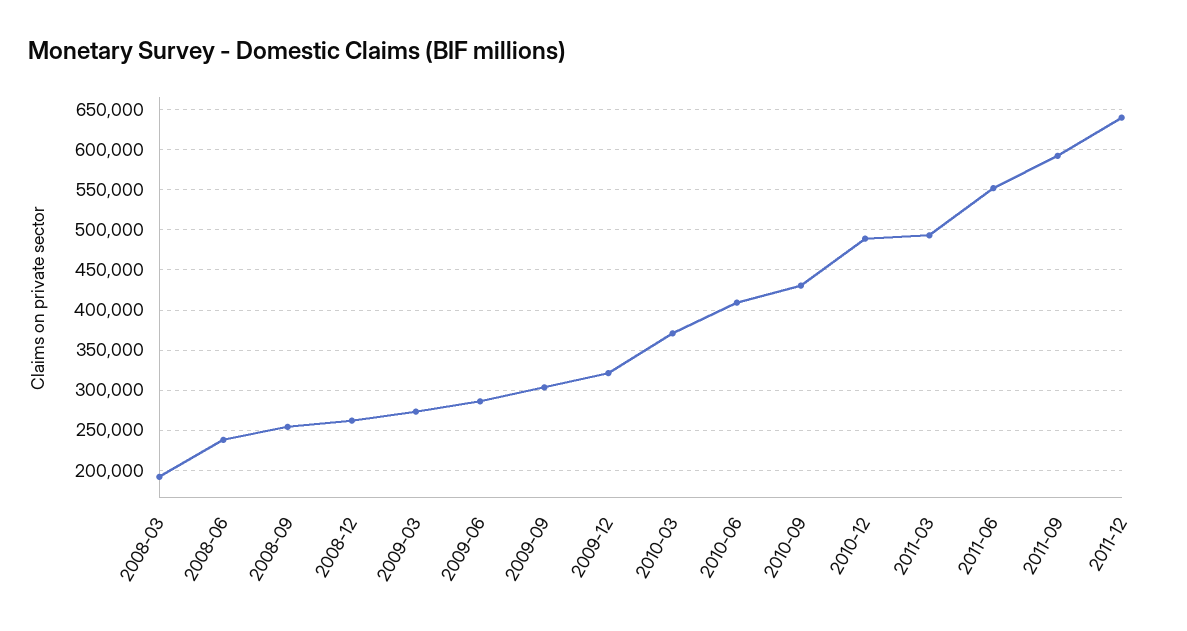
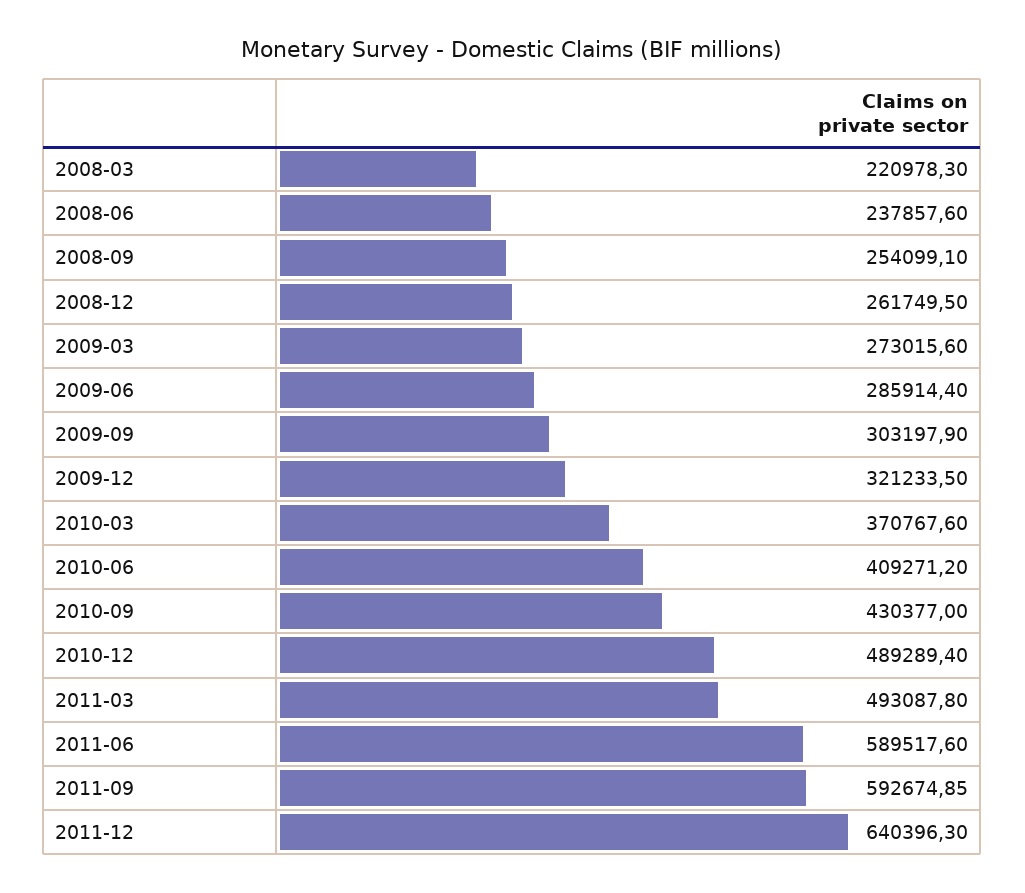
  {
-   "2008-03": 190000,
+   "2008-03": 220978.3,
    "2008-06": 237857.6,
    "2008-09": 254099.1,
    "2008-12": 261749.5,
    "2009-03": 273015.6,
    "2009-06": 285914.4,
    "2009-09": 303197.9,
    "2009-12": 321233.5,
    "2010-03": 370767.6,
    "2010-06": 409271.2,
    "2010-09": 430377,
    "2010-12": 489289.4,
    "2011-03": 493087.8,
-   "2011-06": 550000,
+   "2011-06": 589517.6,
    "2011-09": 592674.85,
    "2011-12": 640396.3
  }

